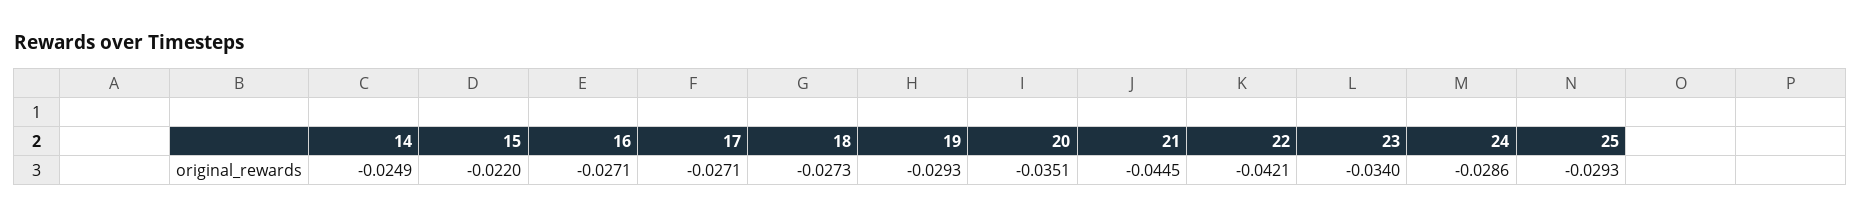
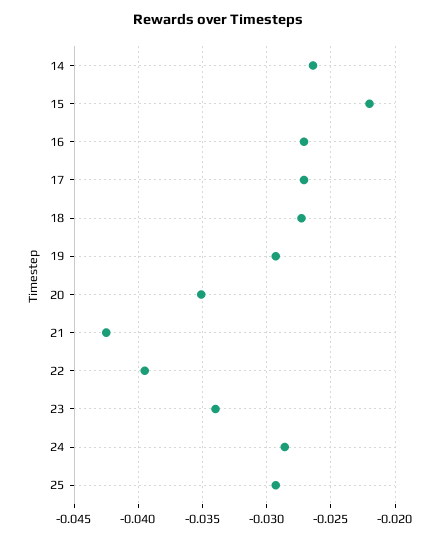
  {
-   "14": -0.0249,
+   "14": -0.0265,
    "15": -0.022,
    "16": -0.0271,
    "17": -0.0271,
    "18": -0.0273,
    "19": -0.0293,
    "20": -0.0351,
-   "21": -0.0445,
+   "21": -0.0425,
-   "22": -0.0421,
+   "22": -0.0395,
    "23": -0.034,
    "24": -0.0286,
    "25": -0.0293
  }

